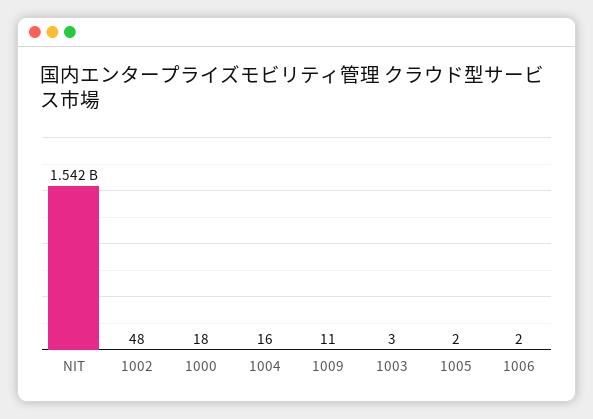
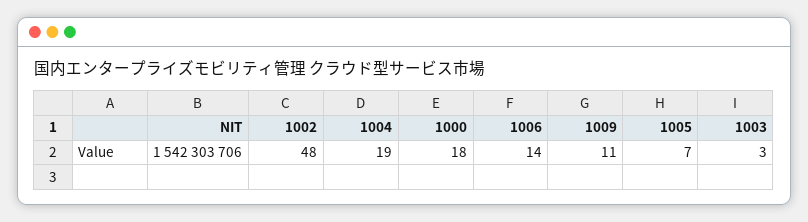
  {
    "NIT": 1542303706,
    "1002": 48,
    "1000": 18,
-   "1004": 16,
+   "1004": 19,
    "1009": 11,
    "1003": 3,
-   "1005": 2,
+   "1005": 7,
-   "1006": 2
+   "1006": 14
  }

